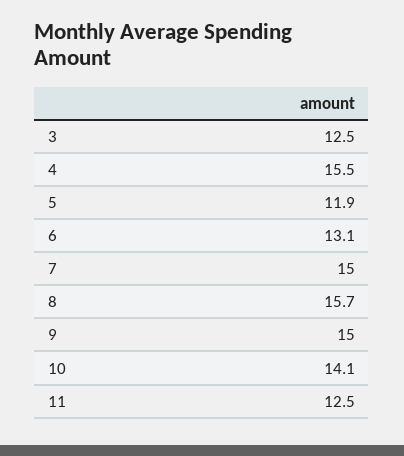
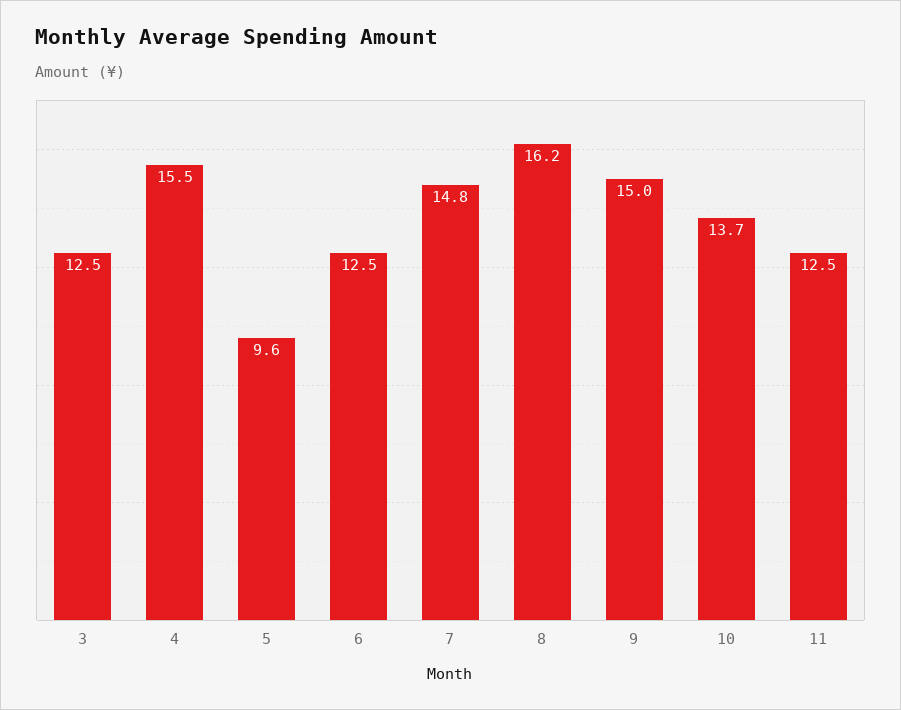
  {
    "3": 12.5,
    "4": 15.5,
-   "5": 11.9,
+   "5": 9.6,
-   "6": 13.1,
+   "6": 12.5,
-   "7": 15,
+   "7": 14.8,
-   "8": 15.7,
+   "8": 16.2,
    "9": 15,
-   "10": 14.1,
+   "10": 13.7,
    "11": 12.5
  }

